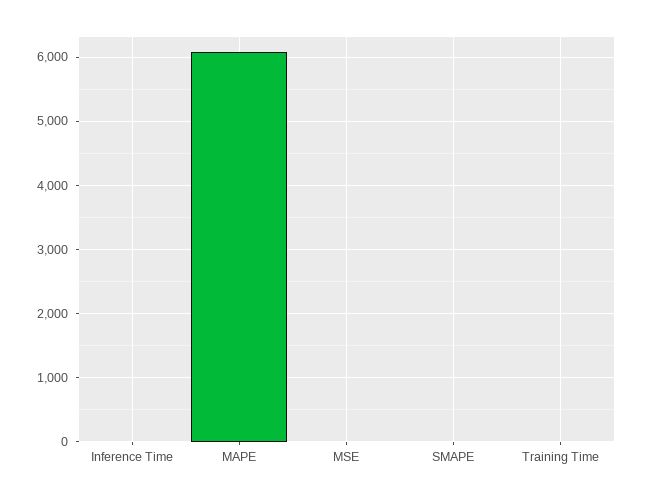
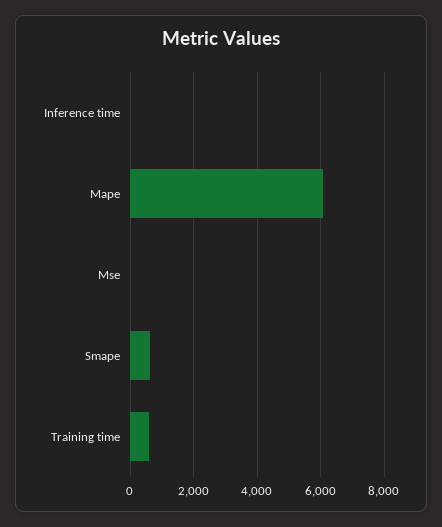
  {
    "Inference Time": 0,
    "MAPE": 6100,
    "MSE": 0,
-   "SMAPE": 0,
+   "SMAPE": 600,
-   "Training Time": 0
+   "Training Time": 600
  }

